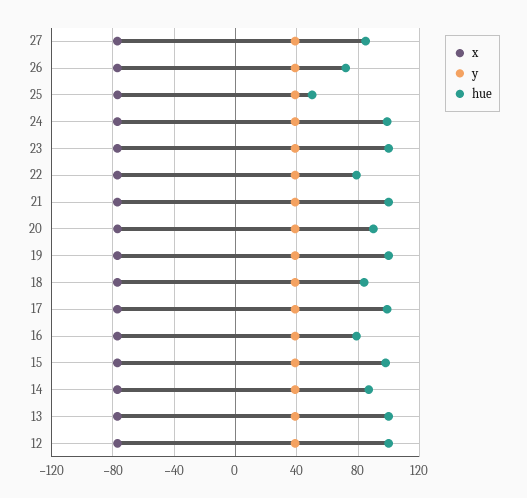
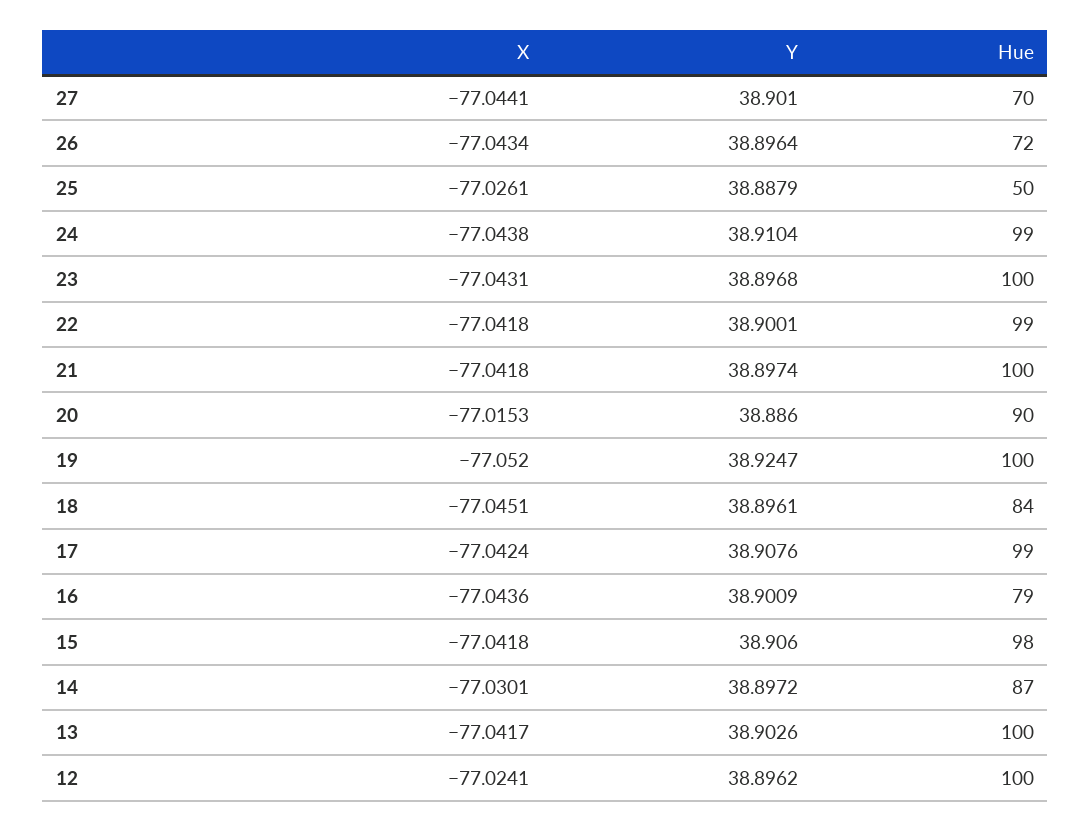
  {
    "x": {
      "27": -77.0441,
      "26": -77.0434,
      "25": -77.0261,
      "24": -77.0438,
      "23": -77.0431,
      "22": -77.0418,
      "21": -77.0418,
      "20": -77.0153,
      "19": -77.052,
      "18": -77.0451,
      "17": -77.0424,
      "16": -77.0436,
      "15": -77.0418,
      "14": -77.0301,
      "13": -77.0417,
      "12": -77.0241
    },
    "y": {
      "27": 38.901,
      "26": 38.8964,
      "25": 38.8879,
      "24": 38.9104,
      "23": 38.8968,
      "22": 38.9001,
      "21": 38.8974,
      "20": 38.886,
      "19": 38.9247,
      "18": 38.8961,
      "17": 38.9076,
      "16": 38.9009,
      "15": 38.906,
      "14": 38.8972,
      "13": 38.9026,
      "12": 38.8962
    },
    "hue": {
-     "27": 85,
+     "27": 70,
      "26": 72,
      "25": 50,
      "24": 99,
      "23": 100,
-     "22": 80,
+     "22": 99,
      "21": 100,
      "20": 90,
      "19": 100,
      "18": 84,
      "17": 99,
      "16": 79,
      "15": 98,
      "14": 87,
      "13": 100,
      "12": 100
    }
  }

